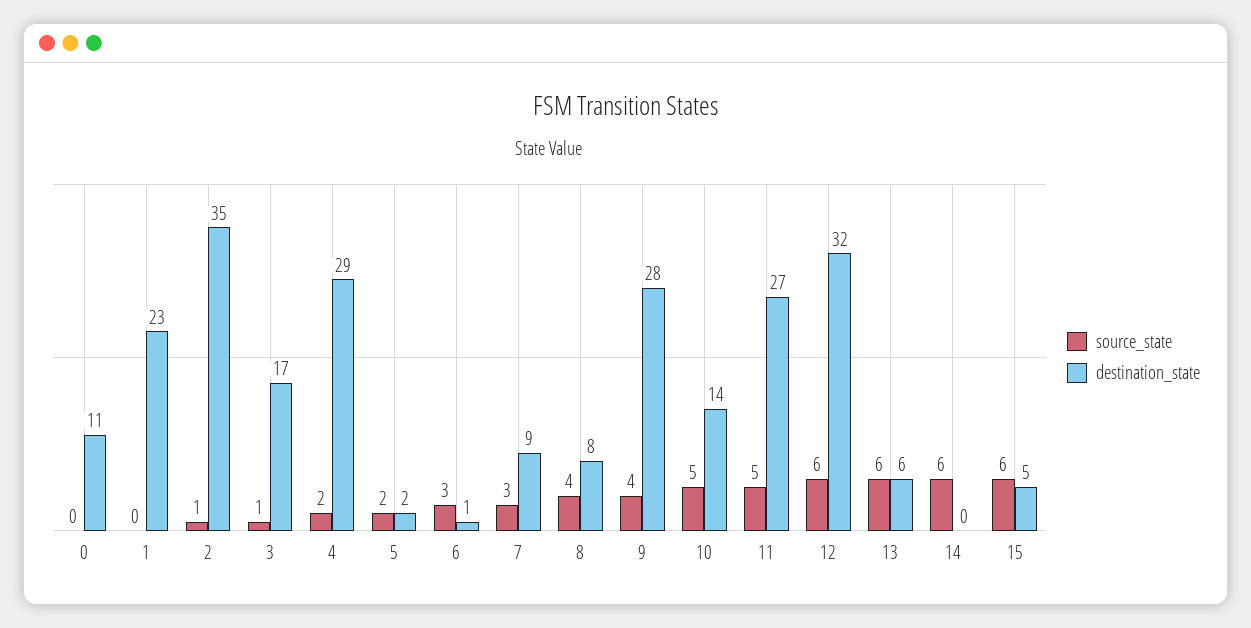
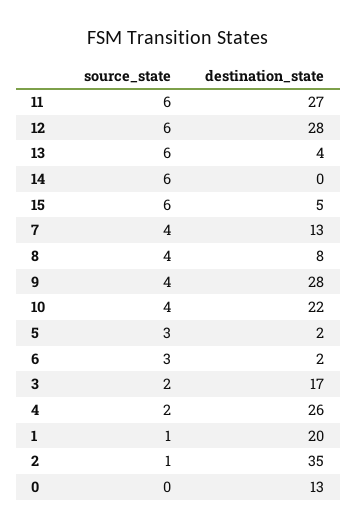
  {
    "source_state": {
      "0": 0,
-     "1": 0,
+     "1": 1,
      "2": 1,
-     "3": 1,
+     "3": 2,
      "4": 2,
-     "5": 2,
+     "5": 3,
      "6": 3,
-     "7": 3,
+     "7": 4,
      "8": 4,
      "9": 4,
-     "10": 5,
+     "10": 4,
-     "11": 5,
+     "11": 6,
      "12": 6,
      "13": 6,
      "14": 6,
      "15": 6
    },
    "destination_state": {
-     "0": 11,
+     "0": 13,
-     "1": 23,
+     "1": 20,
      "2": 35,
      "3": 17,
-     "4": 29,
+     "4": 26,
      "5": 2,
-     "6": 1,
+     "6": 2,
-     "7": 9,
+     "7": 13,
      "8": 8,
      "9": 28,
-     "10": 14,
+     "10": 22,
      "11": 27,
-     "12": 32,
+     "12": 28,
-     "13": 6,
+     "13": 4,
      "14": 0,
      "15": 5
    }
  }

